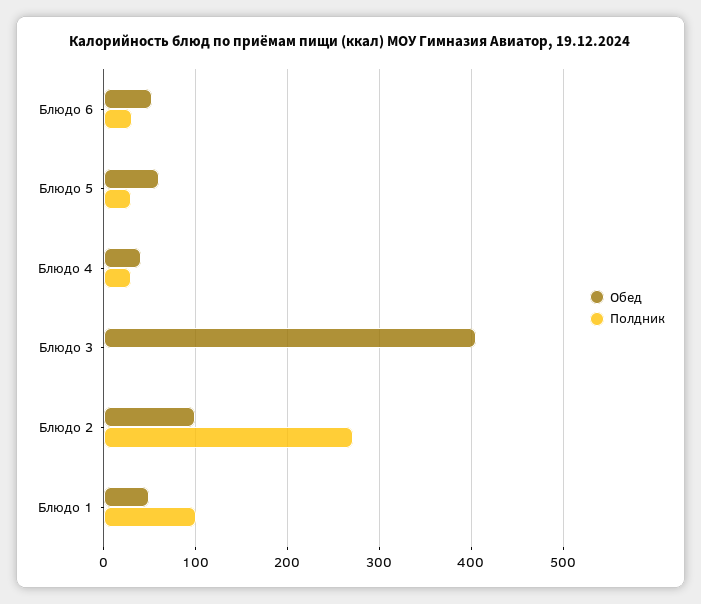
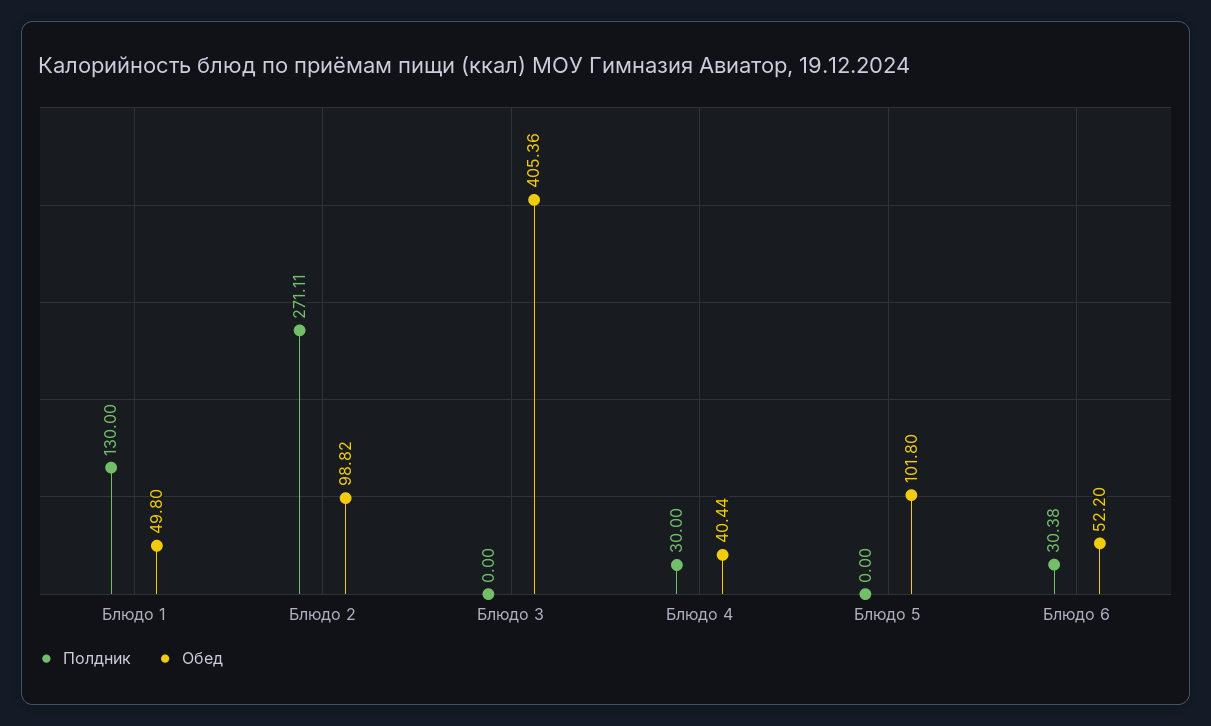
  {
    "Обед": {
      "Блюдо 6": 52.2,
-     "Блюдо 5": 60,
+     "Блюдо 5": 101.8,
      "Блюдо 4": 40.44,
      "Блюдо 3": 405.36,
      "Блюдо 2": 98.82,
      "Блюдо 1": 49.8
    },
    "Полдник": {
      "Блюдо 6": 30.38,
-     "Блюдо 5": 30,
+     "Блюдо 5": 0,
      "Блюдо 4": 30,
      "Блюдо 3": 0,
      "Блюдо 2": 271.11,
-     "Блюдо 1": 100
+     "Блюдо 1": 130
    }
  }

